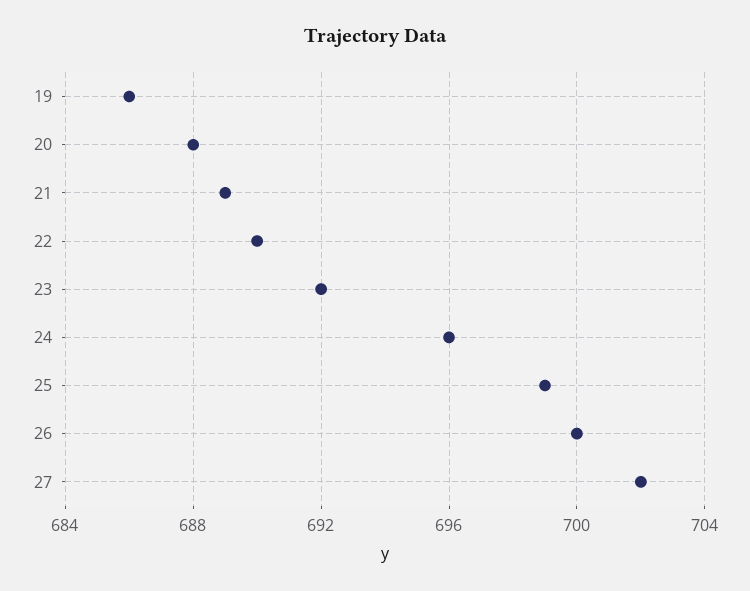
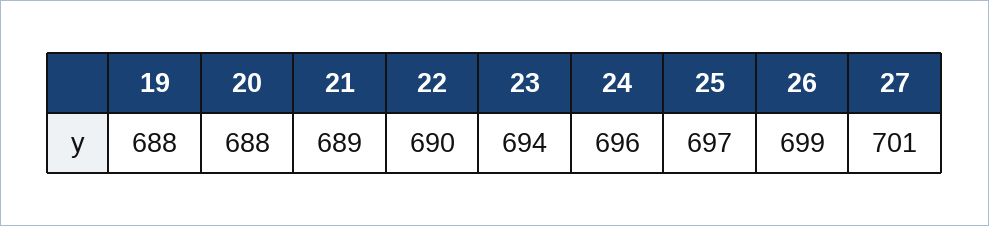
  {
-   "19": 686,
+   "19": 688,
    "20": 688,
    "21": 689,
    "22": 690,
-   "23": 692,
+   "23": 694,
    "24": 696,
-   "25": 699,
+   "25": 697,
-   "26": 700,
+   "26": 699,
-   "27": 702
+   "27": 701
  }

